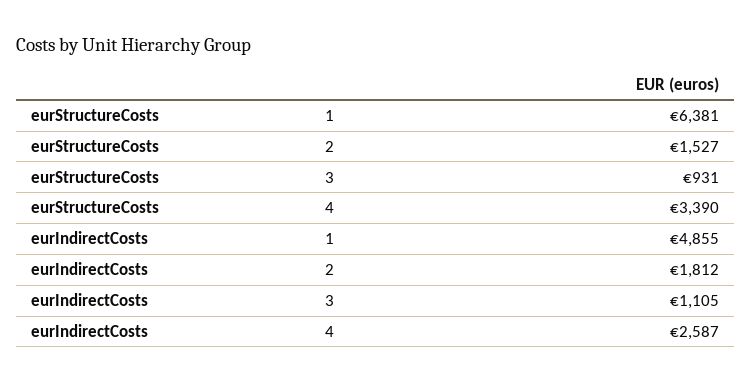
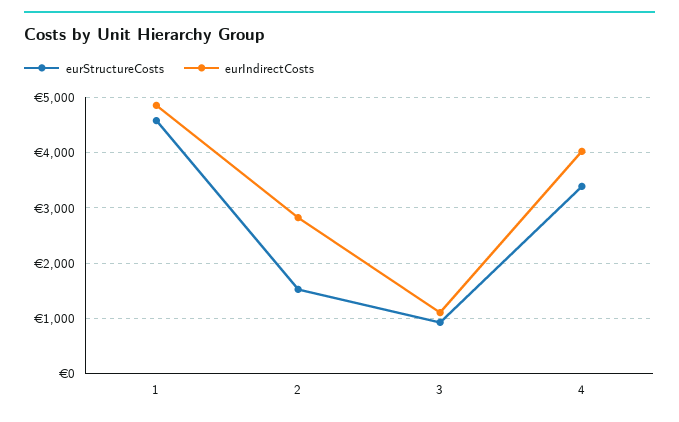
  {
    "eurStructureCosts": {
-     "1": 6381,
+     "1": 4600,
      "2": 1527,
      "3": 931,
      "4": 3390
    },
    "eurIndirectCosts": {
      "1": 4855,
-     "2": 1812,
+     "2": 2800,
      "3": 1105,
-     "4": 2587
+     "4": 4000
    }
  }

